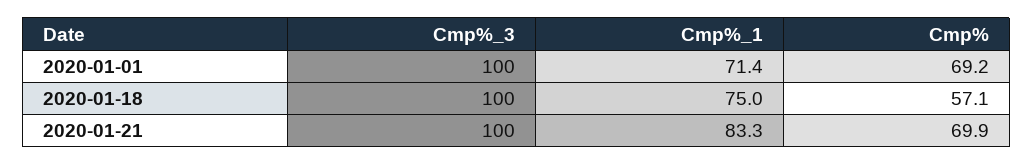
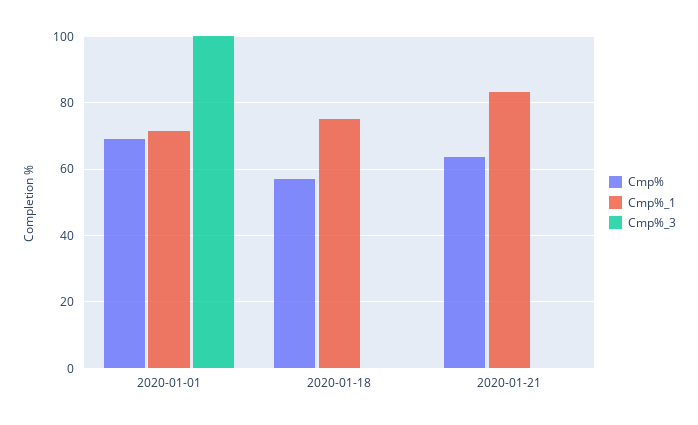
  {
    "Cmp%_3": {
      "2020-01-01": 100,
-     "2020-01-18": 100,
+     "2020-01-18": 0,
-     "2020-01-21": 100
+     "2020-01-21": 0
    },
    "Cmp%_1": {
      "2020-01-01": 71.4,
      "2020-01-18": 75,
      "2020-01-21": 83.3
    },
    "Cmp%": {
      "2020-01-01": 69.2,
      "2020-01-18": 57.1,
-     "2020-01-21": 69.9
+     "2020-01-21": 64
    }
  }

